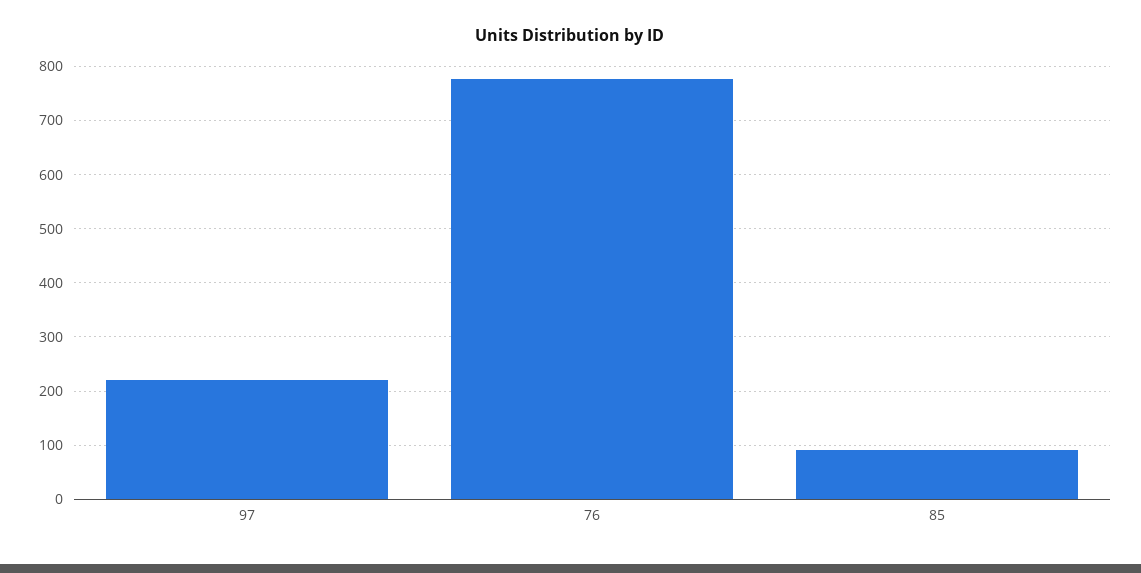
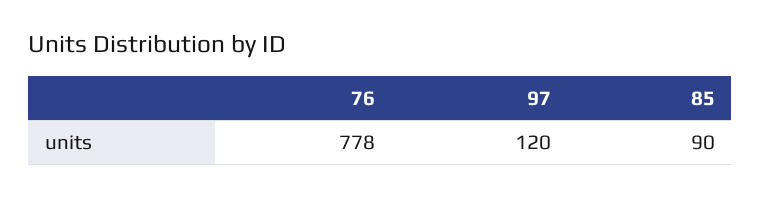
  {
-   "97": 220,
+   "97": 120,
    "76": 778,
    "85": 90
  }

